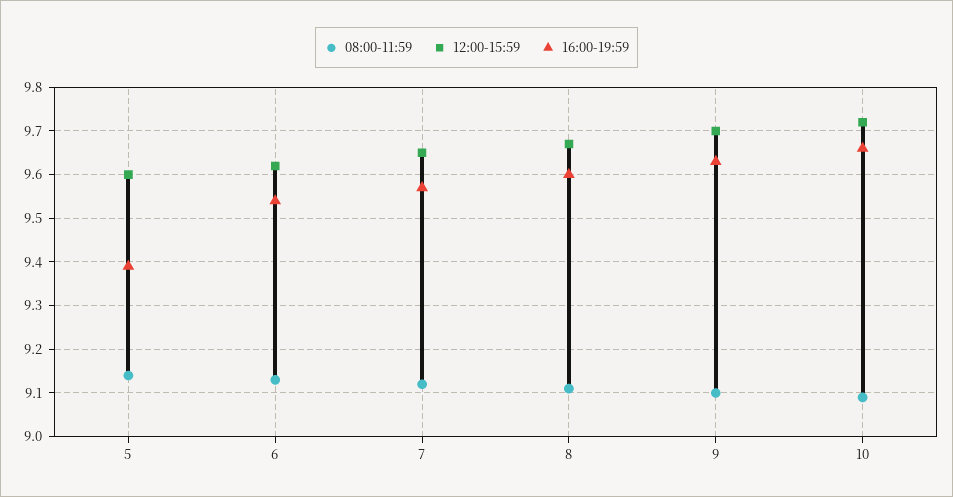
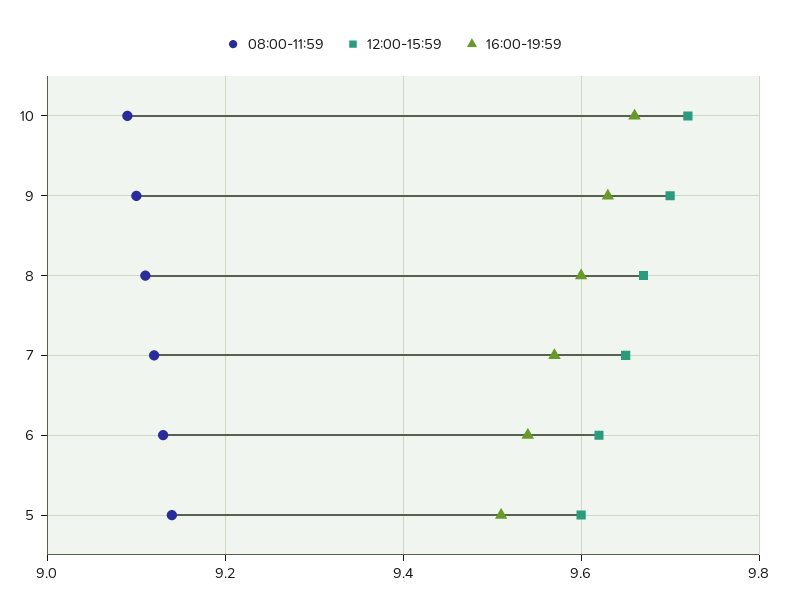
  {
    "08:00-11:59": {
      "5": 9.15,
      "6": 9.15,
      "7": 9.1,
      "8": 9.1,
      "9": 9.1,
      "10": 9.1
    },
    "12:00-15:59": {
      "5": 9.6,
      "6": 9.6,
      "7": 9.65,
      "8": 9.65,
      "9": 9.7,
      "10": 9.7
    },
    "16:00-19:59": {
-     "5": 9.4,
+     "5": 9.5,
      "6": 9.55,
      "7": 9.55,
      "8": 9.6,
      "9": 9.65,
      "10": 9.65
    }
  }

